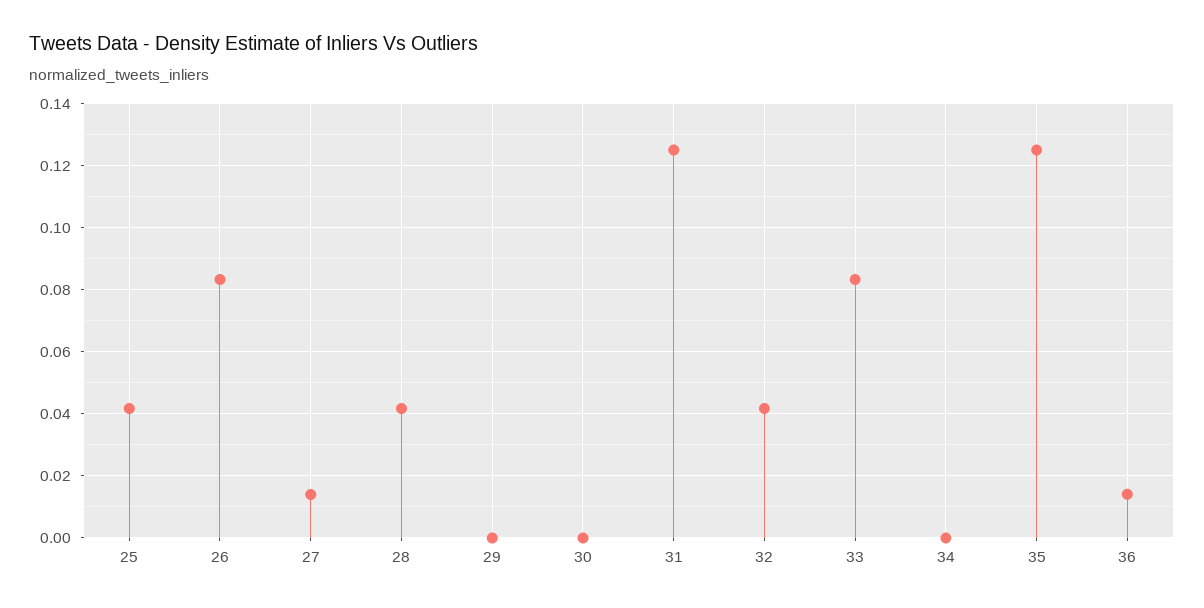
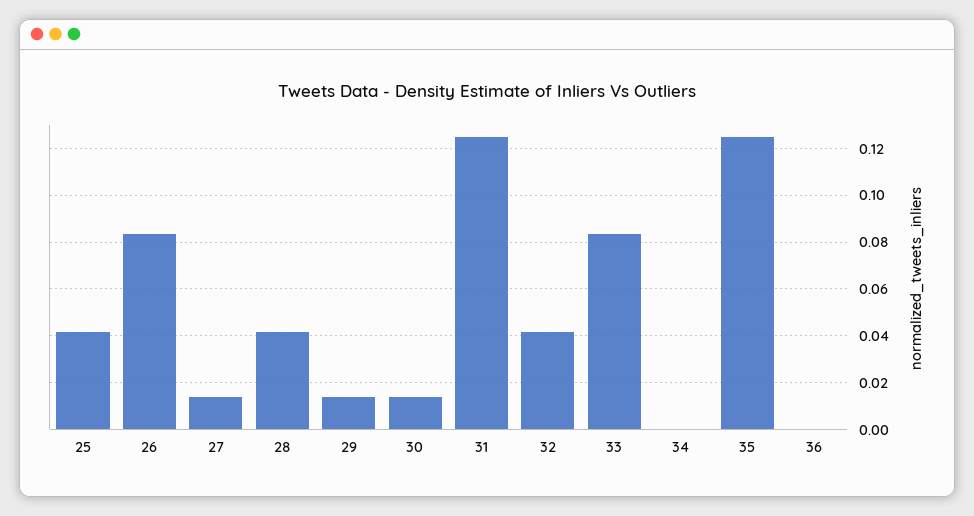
  {
    "25": 0.042,
    "26": 0.084,
    "27": 0.014,
    "28": 0.042,
-   "29": 0,
+   "29": 0.015,
-   "30": 0,
+   "30": 0.015,
    "31": 0.126,
    "32": 0.042,
    "33": 0.084,
    "34": 0,
    "35": 0.126,
-   "36": 0.014
+   "36": 0
  }

